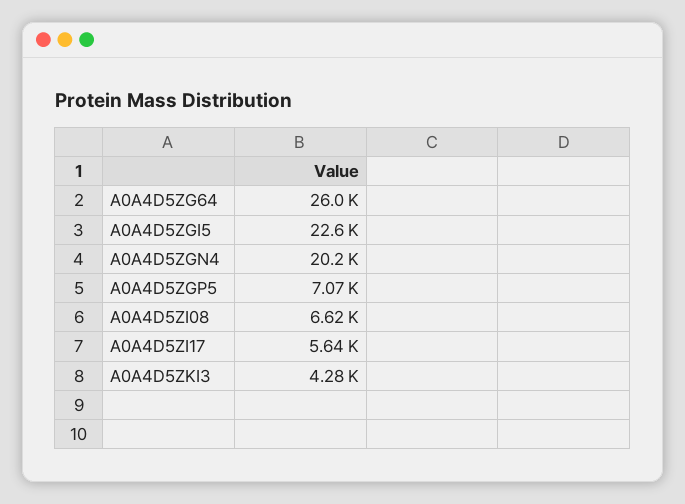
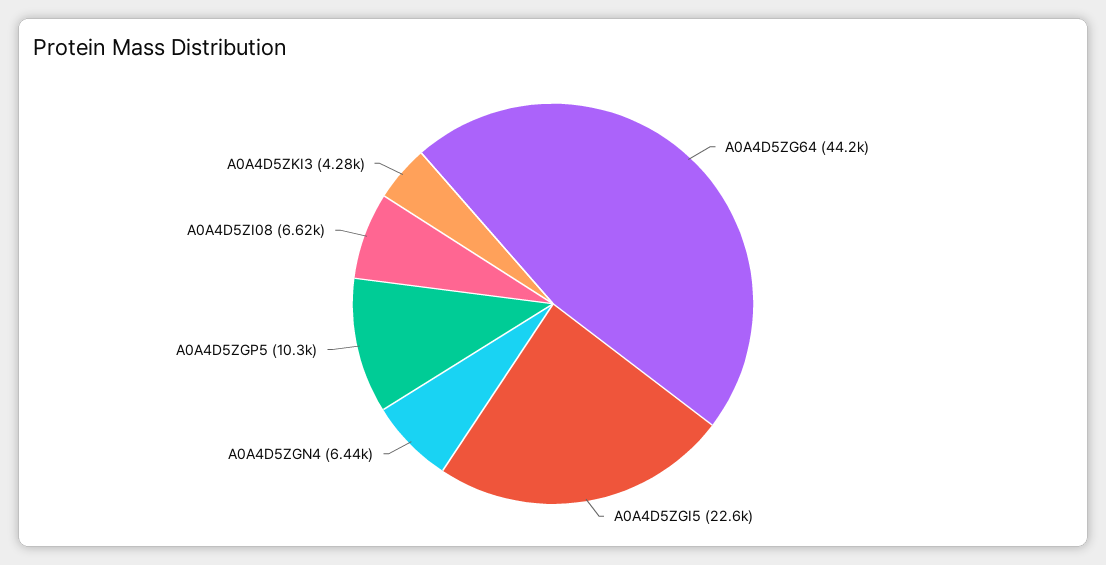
  {
-   "A0A4D5ZG64": 26000,
+   "A0A4D5ZG64": 44200,
    "A0A4D5ZGI5": 22600,
-   "A0A4D5ZGN4": 20200,
+   "A0A4D5ZGN4": 6440,
-   "A0A4D5ZGP5": 7070,
+   "A0A4D5ZGP5": 10300,
    "A0A4D5ZI08": 6620,
-   "A0A4D5ZI17": 5640,
    "A0A4D5ZKI3": 4280
  }

